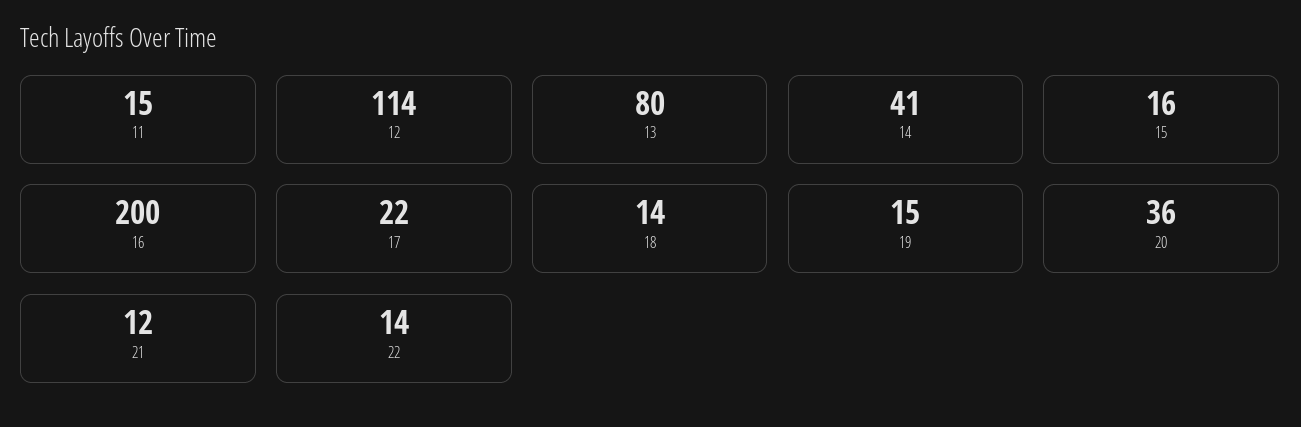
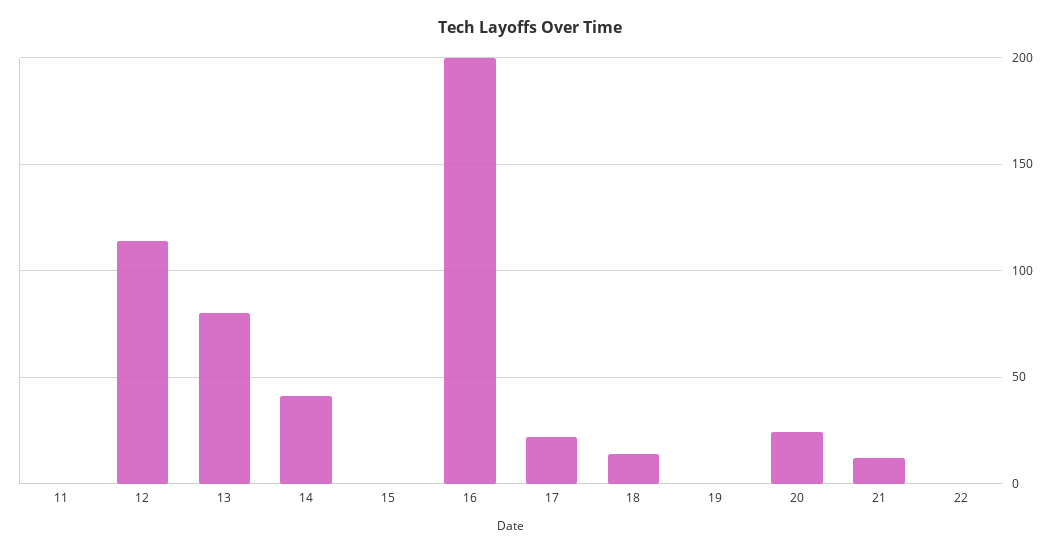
  {
-   "11": 15,
+   "11": 0,
    "12": 114,
    "13": 80,
    "14": 41,
-   "15": 16,
+   "15": 0,
    "16": 200,
    "17": 22,
    "18": 14,
-   "19": 15,
+   "19": 0,
-   "20": 36,
+   "20": 25,
    "21": 12,
-   "22": 14
+   "22": 0
  }

